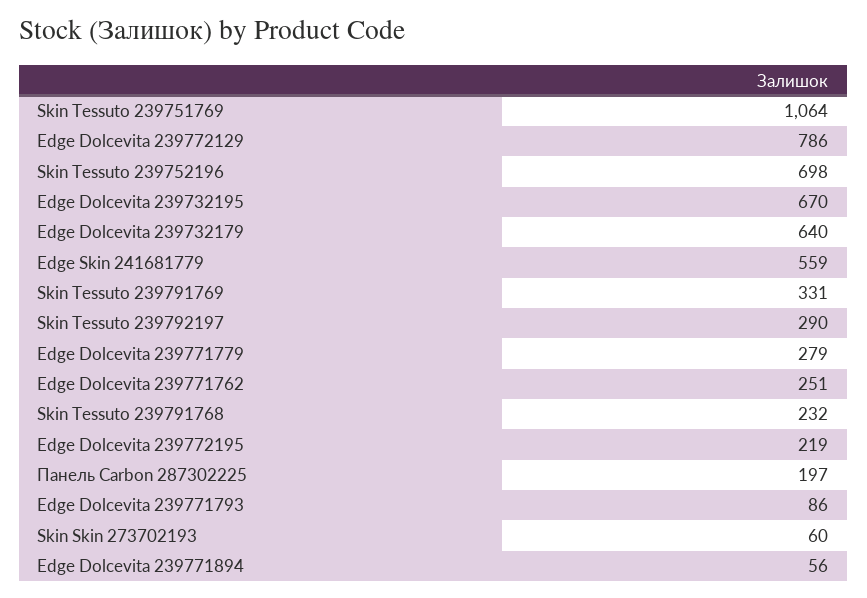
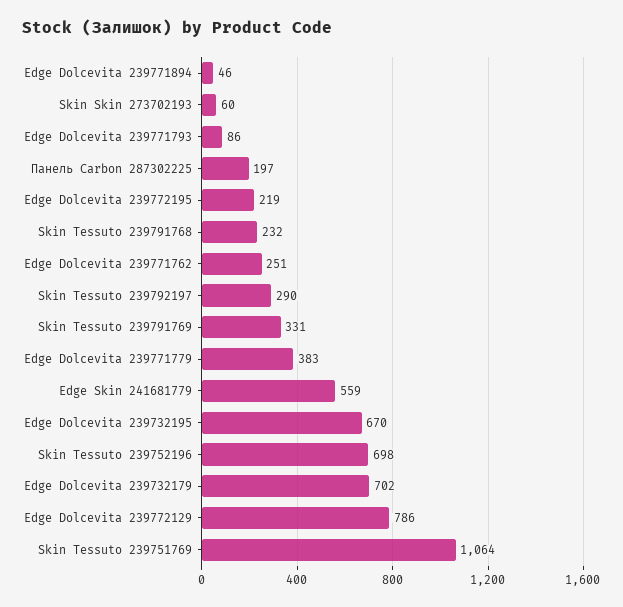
  {
    "Skin Tessuto 239751769": 1064,
    "Edge Dolcevita 239772129": 786,
    "Skin Tessuto 239752196": 698,
    "Edge Dolcevita 239732195": 670,
-   "Edge Dolcevita 239732179": 640,
+   "Edge Dolcevita 239732179": 702,
    "Edge Skin 241681779": 559,
    "Skin Tessuto 239791769": 331,
    "Skin Tessuto 239792197": 290,
-   "Edge Dolcevita 239771779": 279,
+   "Edge Dolcevita 239771779": 383,
    "Edge Dolcevita 239771762": 251,
    "Skin Tessuto 239791768": 232,
    "Edge Dolcevita 239772195": 219,
    "Панель Carbon 287302225": 197,
    "Edge Dolcevita 239771793": 86,
    "Skin Skin 273702193": 60,
-   "Edge Dolcevita 239771894": 56
+   "Edge Dolcevita 239771894": 46
  }

